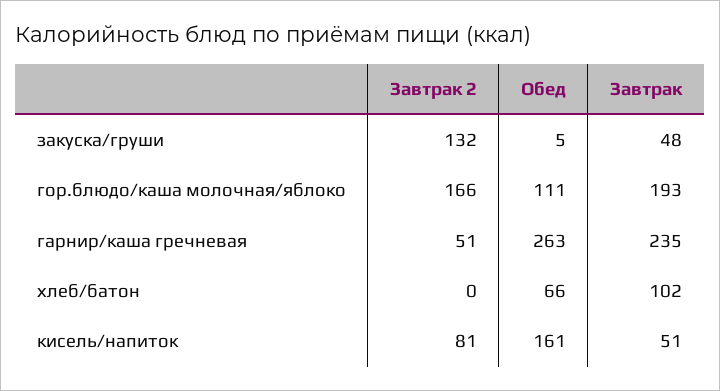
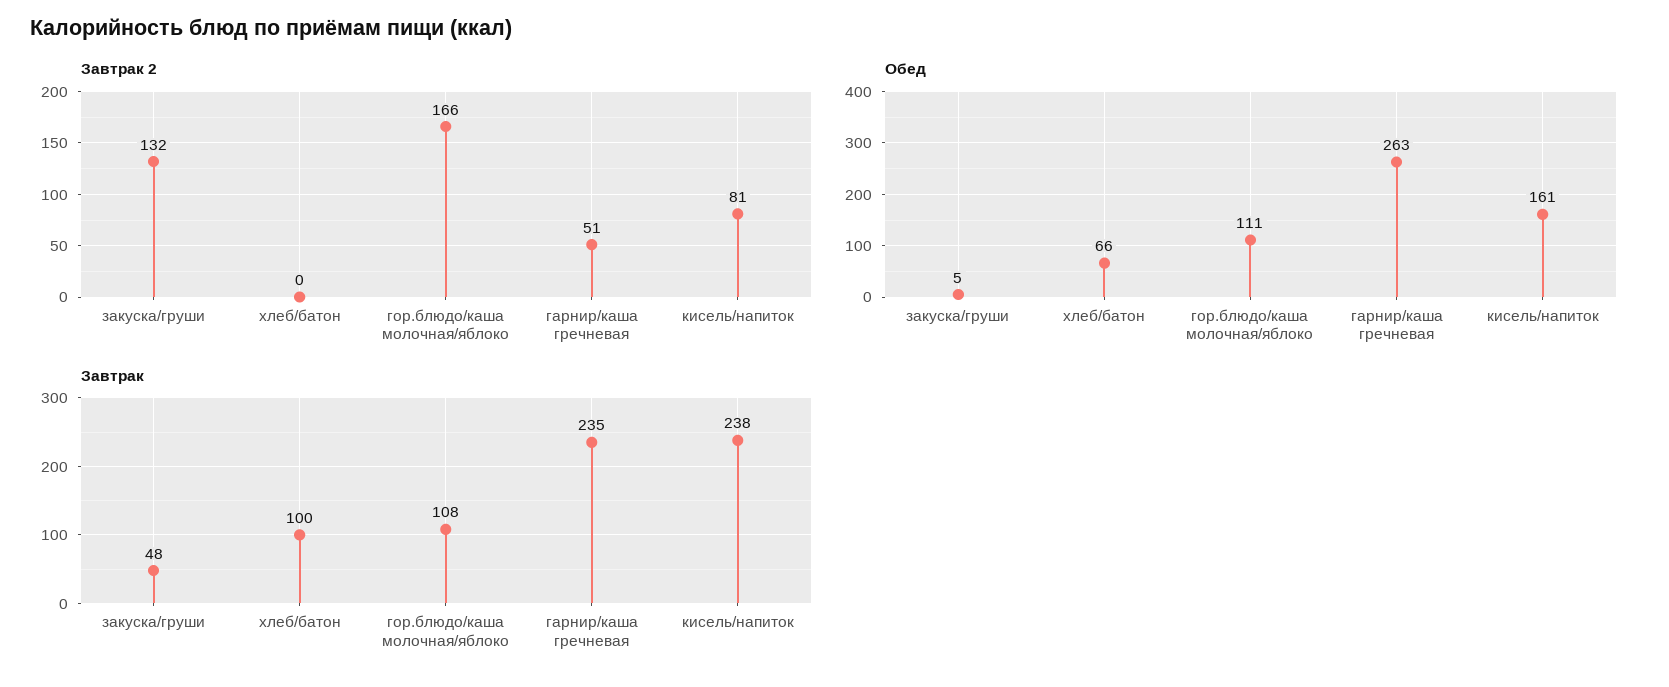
  {
    "Завтрак 2": {
      "закуска/груши": 132,
      "гор.блюдо/каша молочная/яблоко": 166,
      "гарнир/каша гречневая": 51,
      "хлеб/батон": 0,
      "кисель/напиток": 81
    },
    "Обед": {
      "закуска/груши": 5,
      "гор.блюдо/каша молочная/яблоко": 111,
      "гарнир/каша гречневая": 263,
      "хлеб/батон": 66,
      "кисель/напиток": 161
    },
    "Завтрак": {
      "закуска/груши": 48,
-     "гор.блюдо/каша молочная/яблоко": 193,
+     "гор.блюдо/каша молочная/яблоко": 108,
      "гарнир/каша гречневая": 235,
-     "хлеб/батон": 102,
+     "хлеб/батон": 100,
-     "кисель/напиток": 51
+     "кисель/напиток": 238
    }
  }

